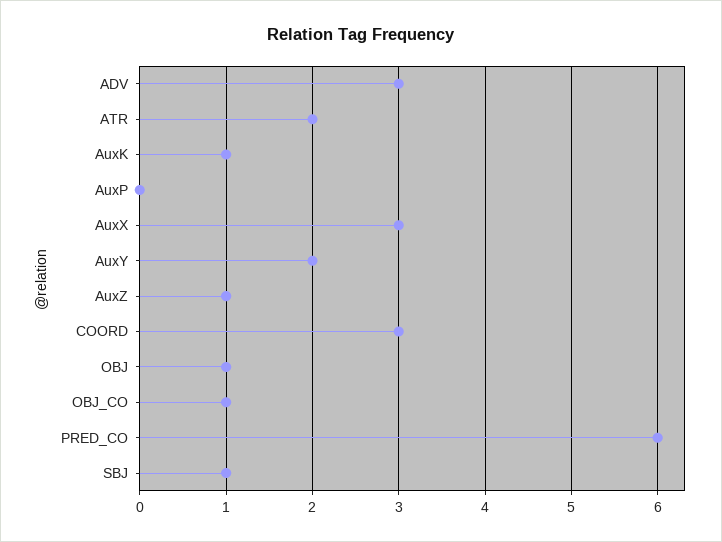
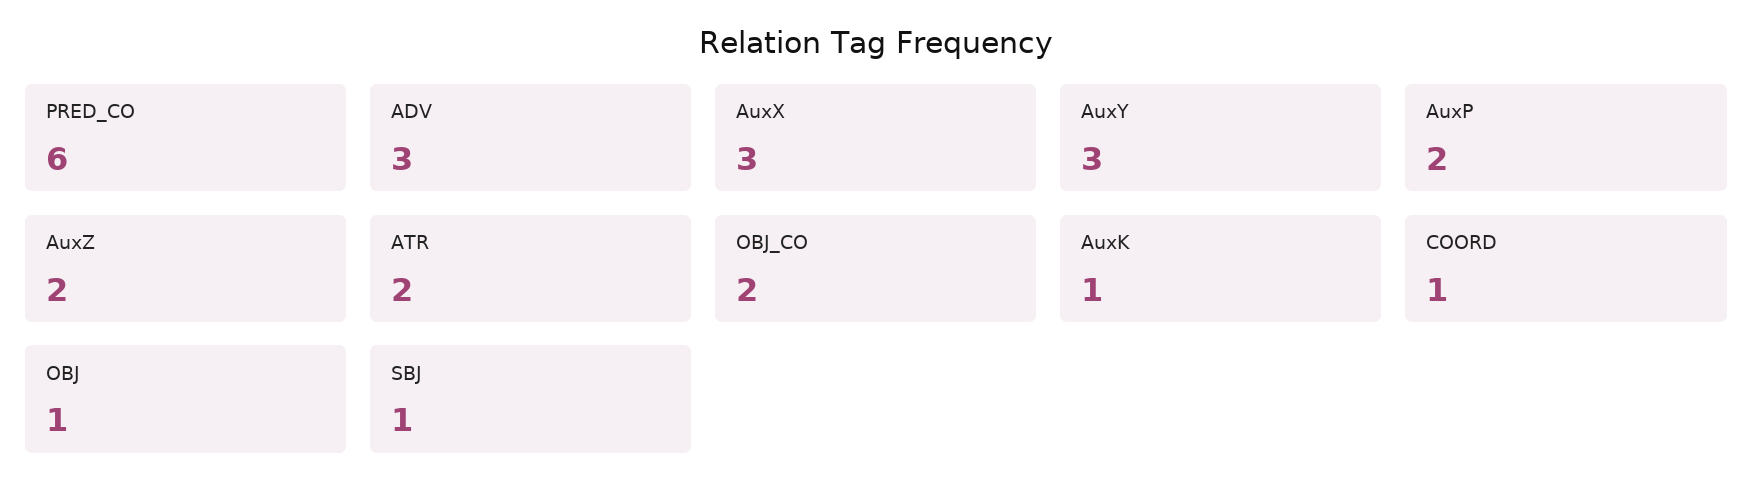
  {
    "ADV": 3,
    "ATR": 2,
    "AuxK": 1,
-   "AuxP": 0,
+   "AuxP": 2,
    "AuxX": 3,
-   "AuxY": 2,
+   "AuxY": 3,
-   "AuxZ": 1,
+   "AuxZ": 2,
-   "COORD": 3,
+   "COORD": 1,
    "OBJ": 1,
-   "OBJ_CO": 1,
+   "OBJ_CO": 2,
    "PRED_CO": 6,
    "SBJ": 1
  }

